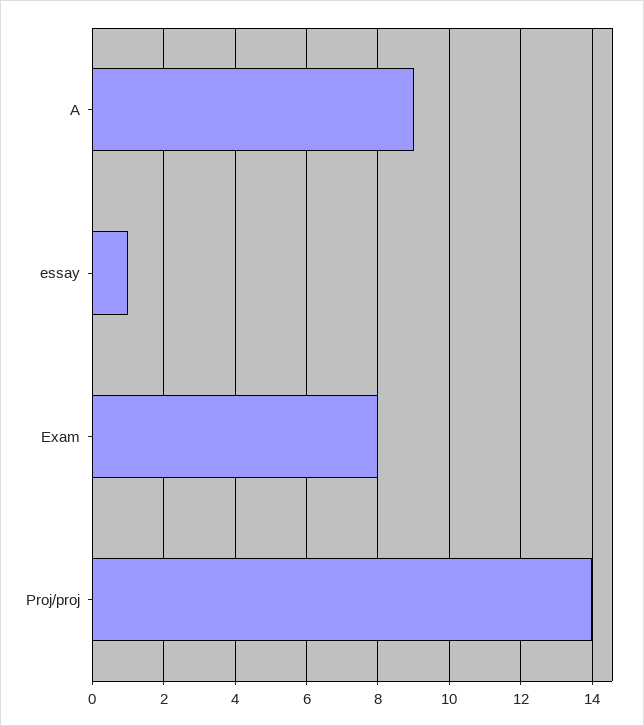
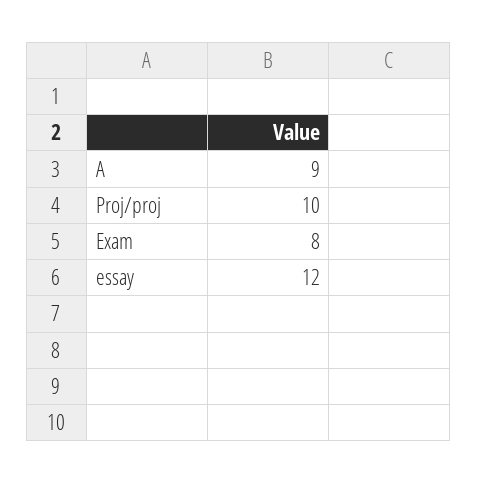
  {
    "A": 9,
-   "essay": 1,
+   "essay": 12,
    "Exam": 8,
-   "Proj/proj": 14
+   "Proj/proj": 10
  }

